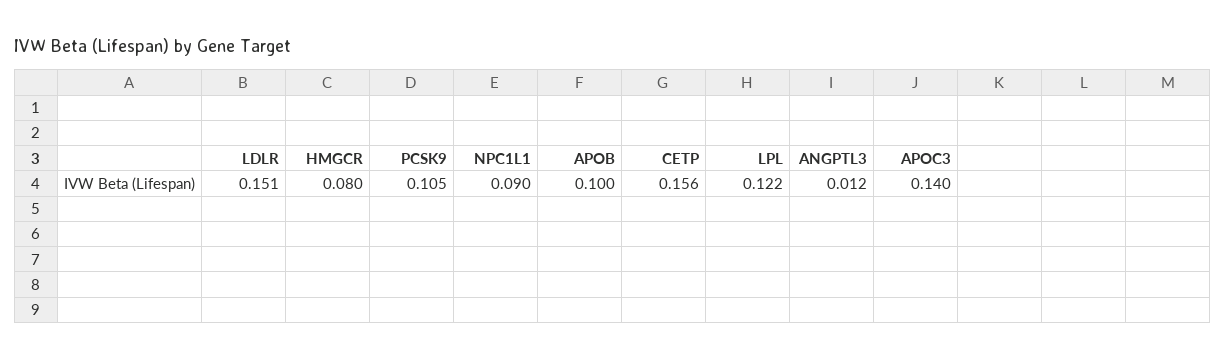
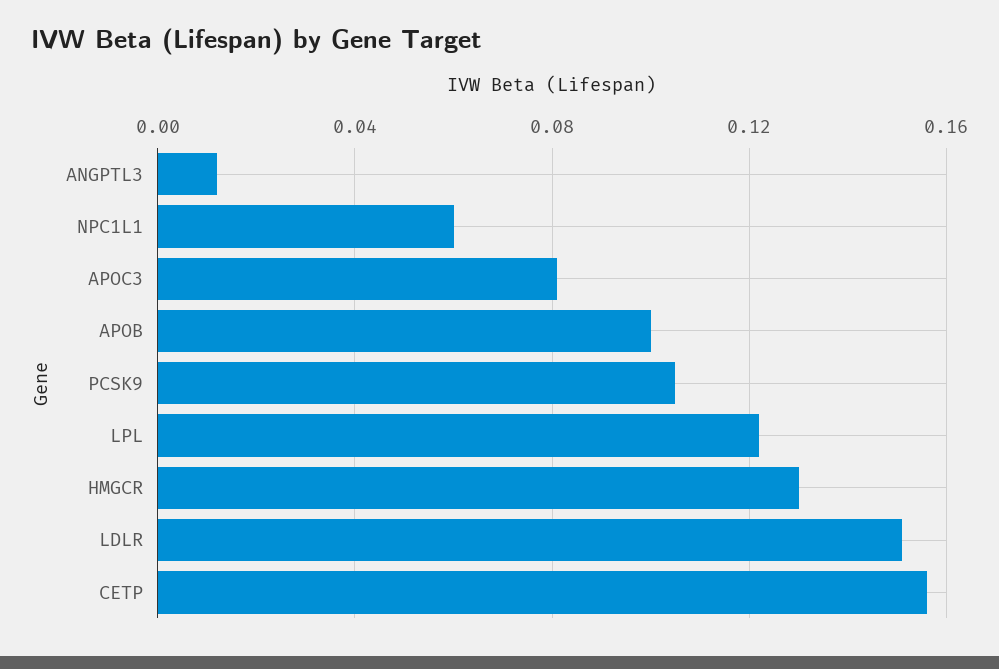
  {
    "LDLR": 0.151,
-   "HMGCR": 0.08,
+   "HMGCR": 0.13,
    "PCSK9": 0.105,
-   "NPC1L1": 0.09,
+   "NPC1L1": 0.06,
    "APOB": 0.1,
    "CETP": 0.156,
    "LPL": 0.122,
    "ANGPTL3": 0.012,
-   "APOC3": 0.14
+   "APOC3": 0.08
  }

